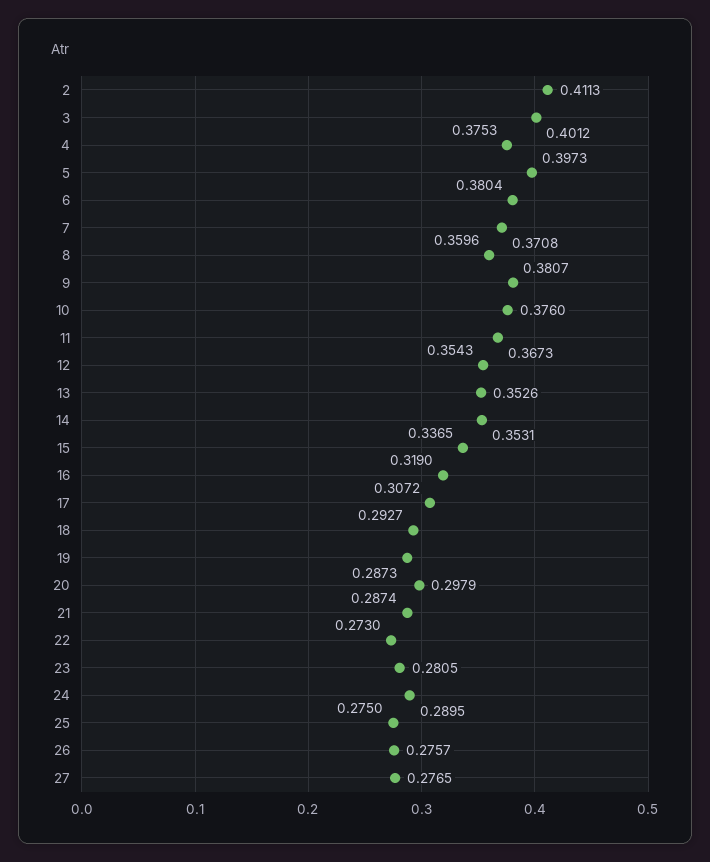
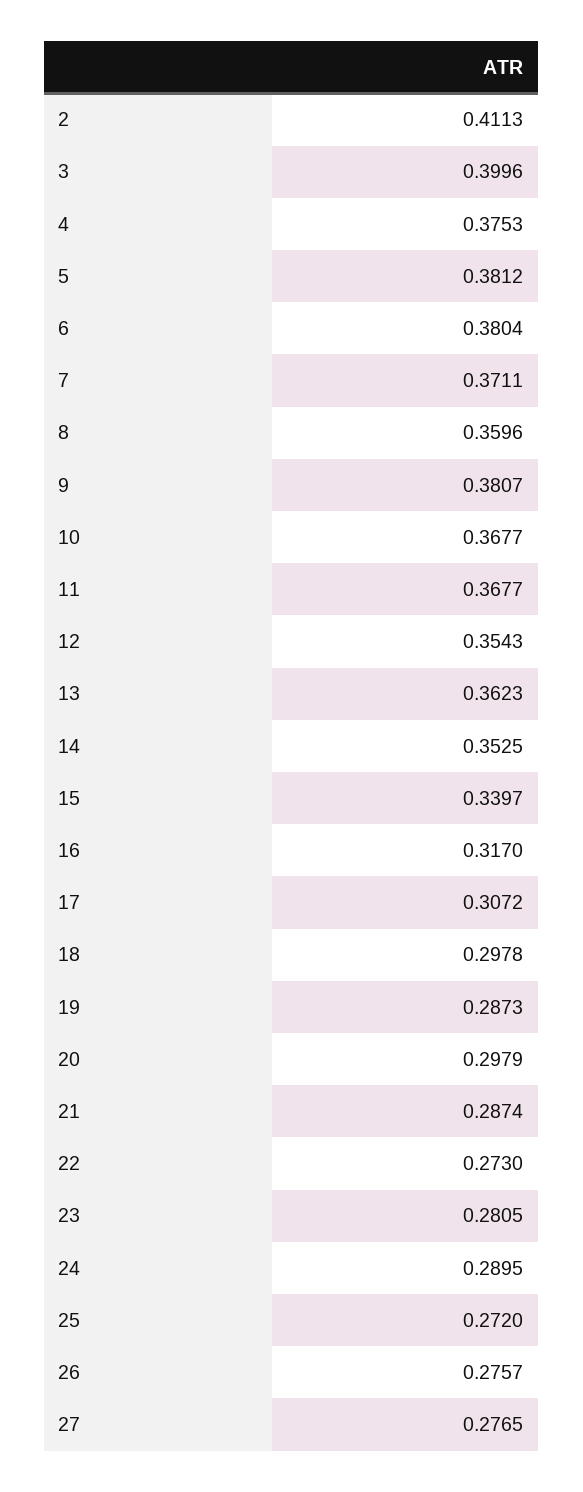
  {
    "2": 0.4113,
-   "3": 0.4012,
+   "3": 0.3996,
    "4": 0.3753,
-   "5": 0.3973,
+   "5": 0.3812,
    "6": 0.3804,
-   "7": 0.3708,
+   "7": 0.3711,
    "8": 0.3596,
    "9": 0.3807,
-   "10": 0.376,
+   "10": 0.3677,
-   "11": 0.3673,
+   "11": 0.3677,
    "12": 0.3543,
-   "13": 0.3526,
+   "13": 0.3623,
-   "14": 0.3531,
+   "14": 0.3525,
-   "15": 0.3365,
+   "15": 0.3397,
-   "16": 0.319,
+   "16": 0.317,
    "17": 0.3072,
-   "18": 0.2927,
+   "18": 0.2978,
    "19": 0.2873,
    "20": 0.2979,
    "21": 0.2874,
    "22": 0.273,
    "23": 0.2805,
    "24": 0.2895,
-   "25": 0.275,
+   "25": 0.272,
    "26": 0.2757,
    "27": 0.2765
  }

